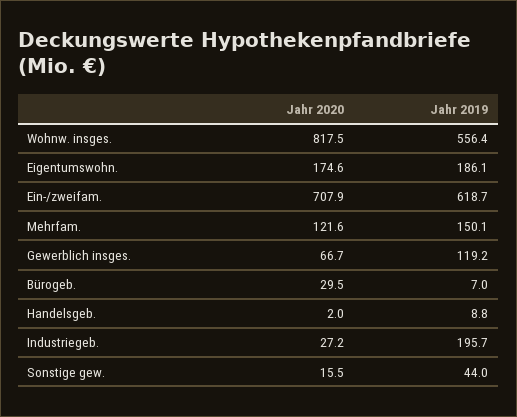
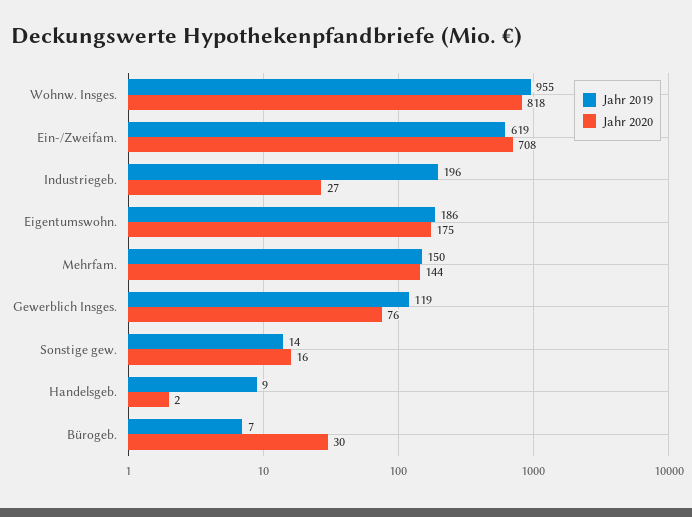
  {
    "Jahr 2020": {
      "Wohnw. insges.": 817.5,
      "Eigentumswohn.": 174.6,
      "Ein-/zweifam.": 707.9,
-     "Mehrfam.": 121.6,
+     "Mehrfam.": 144,
-     "Gewerblich insges.": 66.7,
+     "Gewerblich insges.": 76,
      "Bürogeb.": 29.5,
      "Handelsgeb.": 2,
      "Industriegeb.": 27.2,
      "Sonstige gew.": 15.5
    },
    "Jahr 2019": {
-     "Wohnw. insges.": 556.4,
+     "Wohnw. insges.": 955,
      "Eigentumswohn.": 186.1,
      "Ein-/zweifam.": 618.7,
      "Mehrfam.": 150.1,
      "Gewerblich insges.": 119.2,
      "Bürogeb.": 7,
      "Handelsgeb.": 8.8,
      "Industriegeb.": 195.7,
-     "Sonstige gew.": 44
+     "Sonstige gew.": 14
    }
  }

